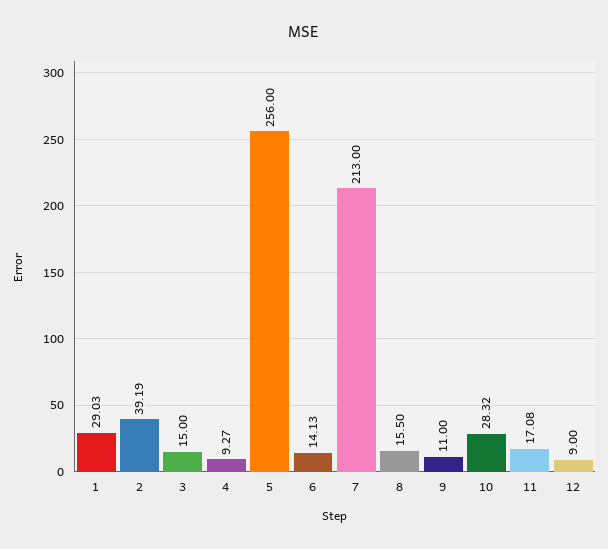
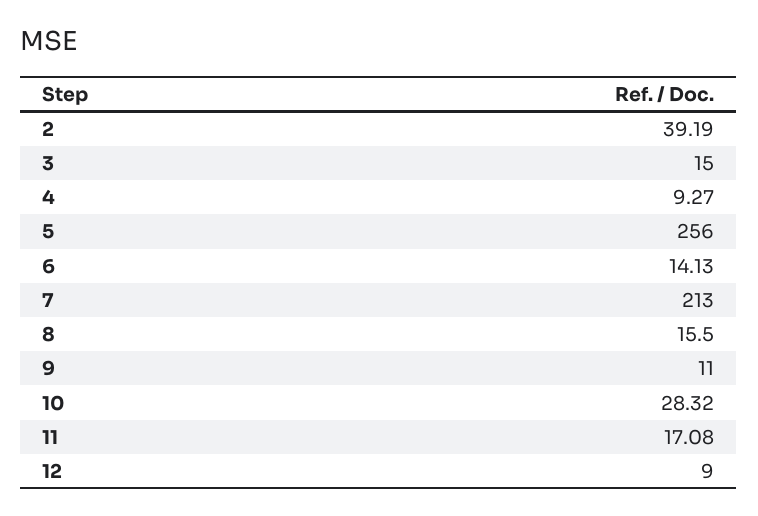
  {
-   "1": 29.03,
    "2": 39.19,
    "3": 15,
    "4": 9.27,
    "5": 256,
    "6": 14.13,
    "7": 213,
    "8": 15.5,
    "9": 11,
    "10": 28.32,
    "11": 17.08,
    "12": 9
  }

